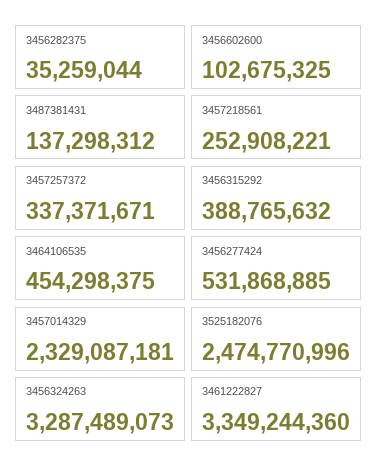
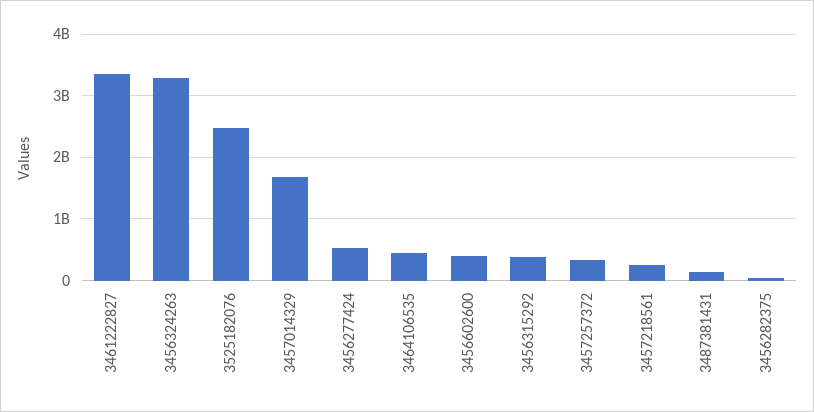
  {
    "3456282375": 35259044,
-   "3456602600": 102675325,
+   "3456602600": 400000000,
    "3487381431": 137298312,
    "3457218561": 252908221,
    "3457257372": 337371671,
    "3456315292": 388765632,
    "3464106535": 454298375,
    "3456277424": 531868885,
-   "3457014329": 2329087181,
+   "3457014329": 1700000000,
    "3525182076": 2474770996,
    "3456324263": 3287489073,
    "3461222827": 3349244360
  }

